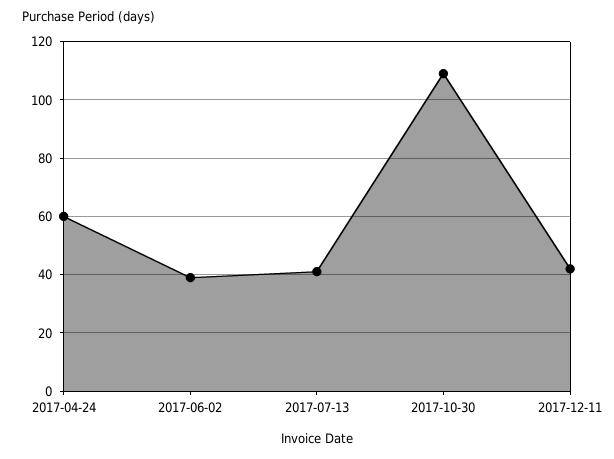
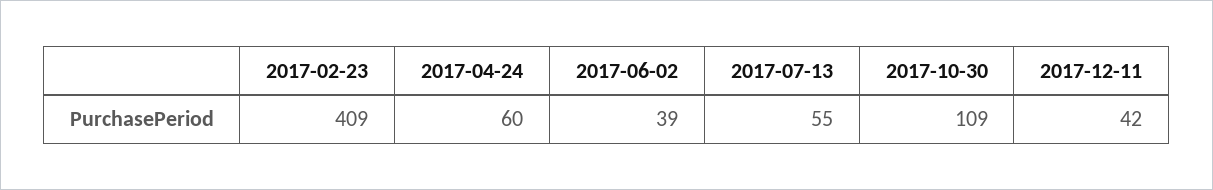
  {
    "2017-04-24": 60,
    "2017-06-02": 39,
-   "2017-07-13": 40,
+   "2017-07-13": 55,
    "2017-10-30": 109,
-   "2017-12-11": 42
+   "2017-12-11": 42,
+   "2017-02-23": 409
  }

